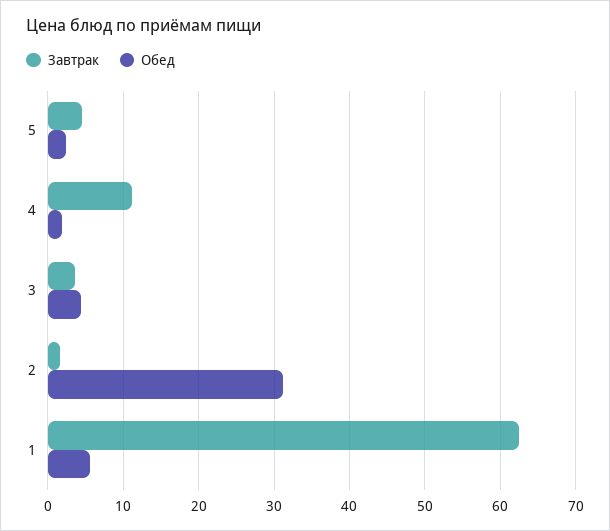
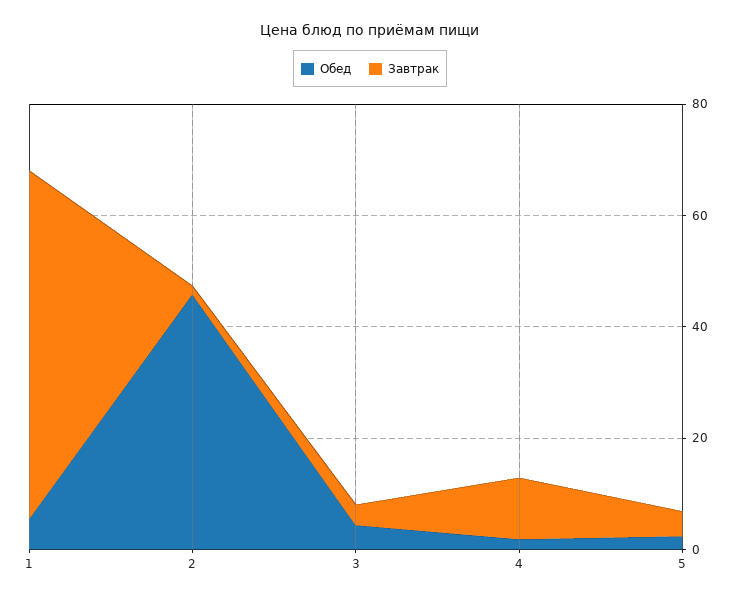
  {
    "Завтрак": {
      "5": 4,
      "4": 11,
      "3": 4,
      "2": 2,
      "1": 62
    },
    "Обед": {
      "5": 2,
      "4": 2,
      "3": 4,
-     "2": 31,
+     "2": 45,
      "1": 6
    }
  }

